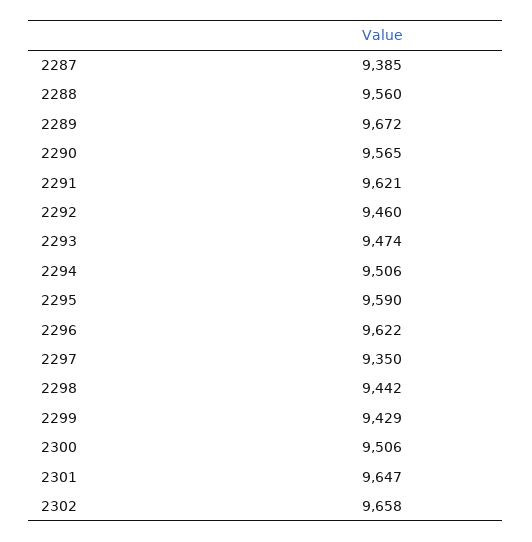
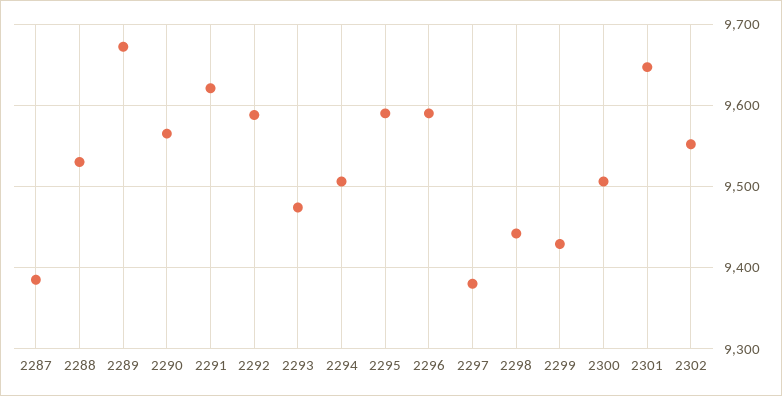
  {
    "2287": 9385,
-   "2288": 9560,
+   "2288": 9530,
    "2289": 9672,
    "2290": 9565,
    "2291": 9621,
-   "2292": 9460,
+   "2292": 9590,
    "2293": 9474,
    "2294": 9506,
    "2295": 9590,
-   "2296": 9622,
+   "2296": 9590,
-   "2297": 9350,
+   "2297": 9380,
    "2298": 9442,
    "2299": 9429,
    "2300": 9506,
    "2301": 9647,
-   "2302": 9658
+   "2302": 9550
  }

